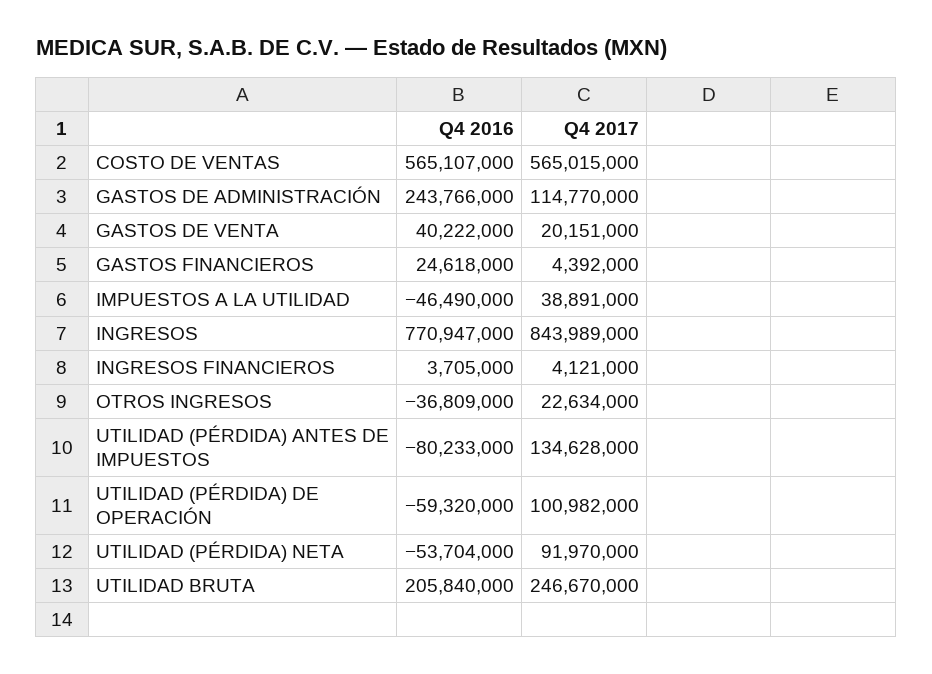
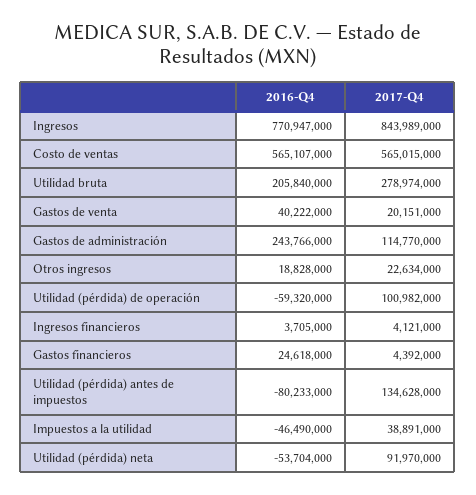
  {
    "Q4 2016": {
      "COSTO DE VENTAS": 565107000,
      "GASTOS DE ADMINISTRACIÓN": 243766000,
      "GASTOS DE VENTA": 40222000,
      "GASTOS FINANCIEROS": 24618000,
      "IMPUESTOS A LA UTILIDAD": -46490000,
      "INGRESOS": 770947000,
      "INGRESOS FINANCIEROS": 3705000,
-     "OTROS INGRESOS": -36809000,
+     "OTROS INGRESOS": 18828000,
      "UTILIDAD (PÉRDIDA) ANTES DE IMPUESTOS": -80233000,
      "UTILIDAD (PÉRDIDA) DE OPERACIÓN": -59320000,
      "UTILIDAD (PÉRDIDA) NETA": -53704000,
      "UTILIDAD BRUTA": 205840000
    },
    "Q4 2017": {
      "COSTO DE VENTAS": 565015000,
      "GASTOS DE ADMINISTRACIÓN": 114770000,
      "GASTOS DE VENTA": 20151000,
      "GASTOS FINANCIEROS": 4392000,
      "IMPUESTOS A LA UTILIDAD": 38891000,
      "INGRESOS": 843989000,
      "INGRESOS FINANCIEROS": 4121000,
      "OTROS INGRESOS": 22634000,
      "UTILIDAD (PÉRDIDA) ANTES DE IMPUESTOS": 134628000,
      "UTILIDAD (PÉRDIDA) DE OPERACIÓN": 100982000,
      "UTILIDAD (PÉRDIDA) NETA": 91970000,
-     "UTILIDAD BRUTA": 246670000
+     "UTILIDAD BRUTA": 278974000
    }
  }

